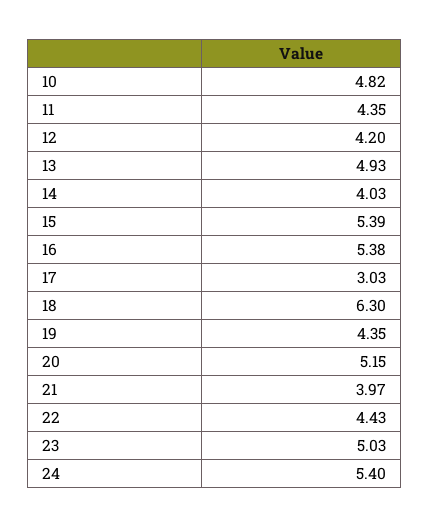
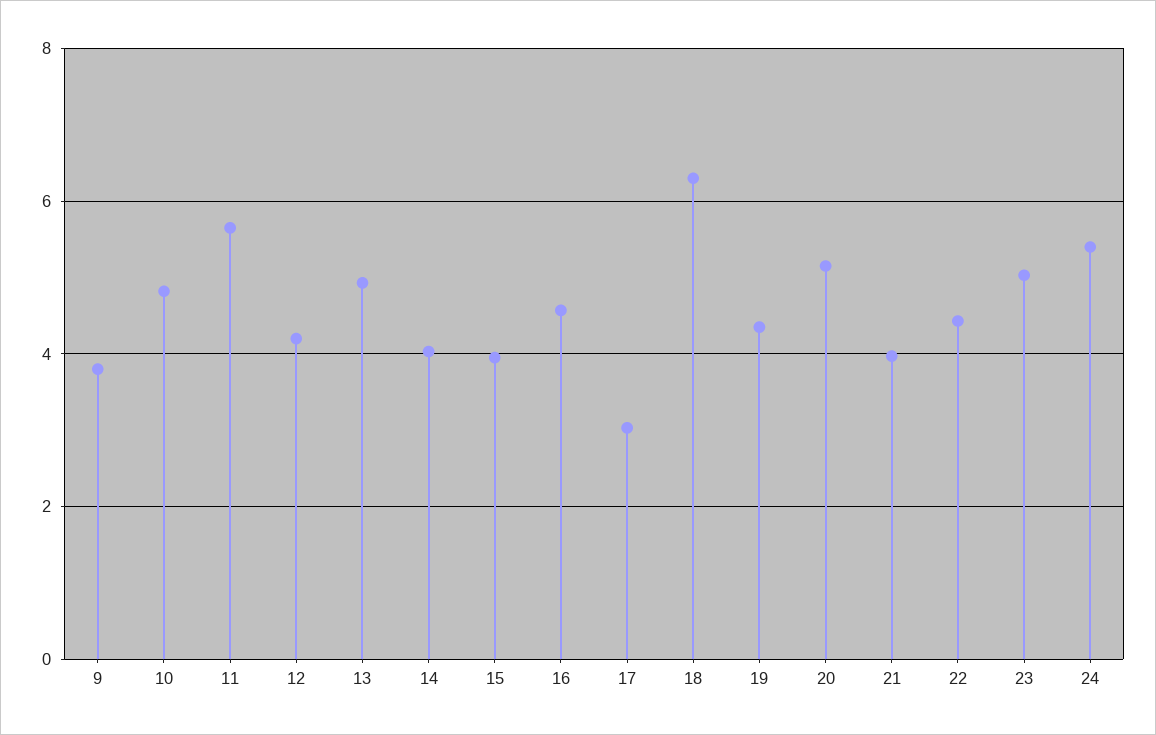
  {
    "10": 4.82,
-   "11": 4.35,
+   "11": 5.6,
    "12": 4.2,
    "13": 4.93,
    "14": 4.03,
-   "15": 5.39,
+   "15": 4,
-   "16": 5.38,
+   "16": 4.6,
    "17": 3.03,
    "18": 6.3,
    "19": 4.35,
    "20": 5.15,
    "21": 3.97,
    "22": 4.43,
    "23": 5.03,
-   "24": 5.4
+   "24": 5.4,
+   "9": 3.8
  }

